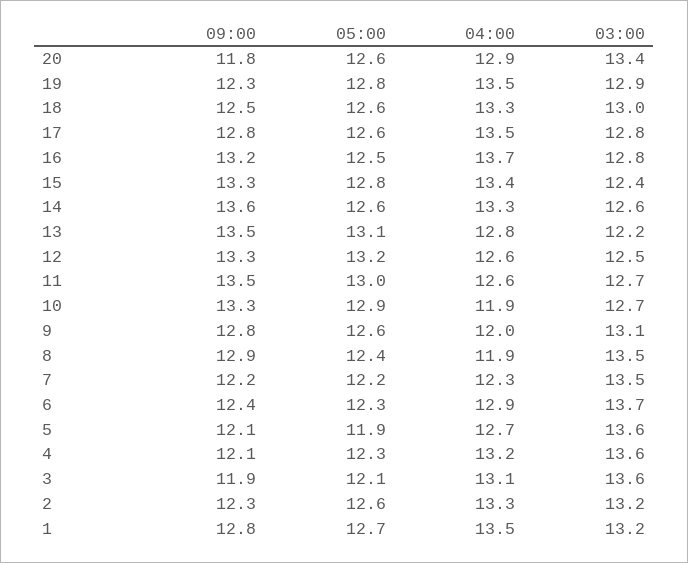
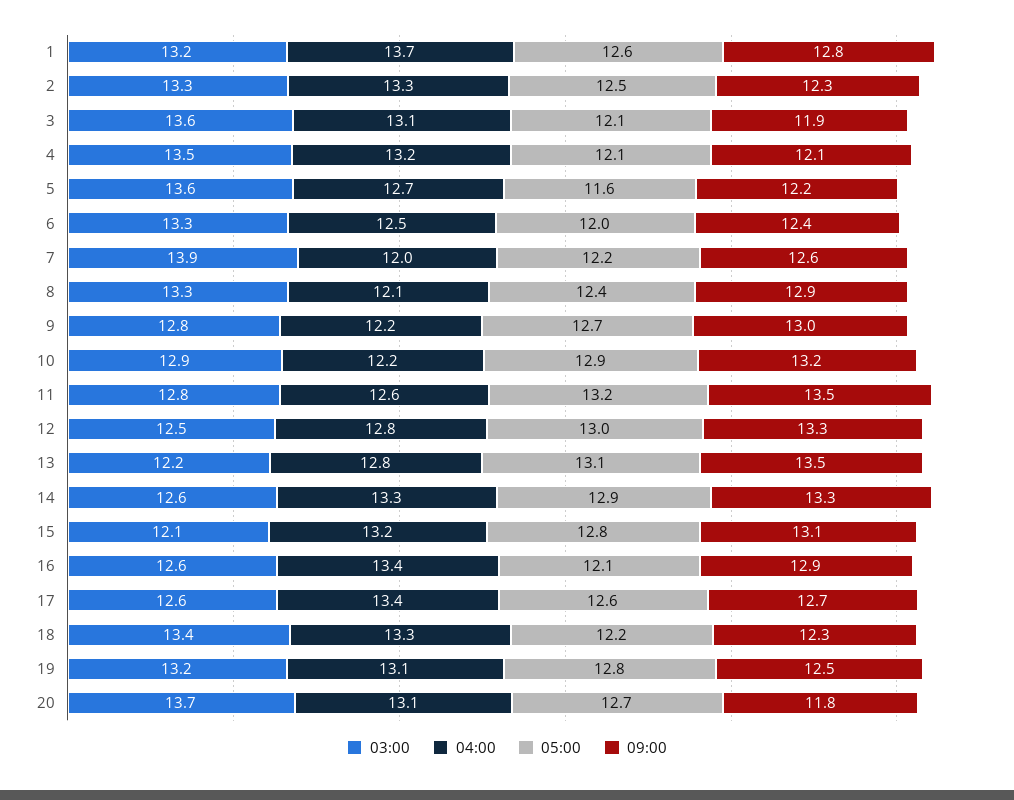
  {
    "09:00": {
      "20": 11.8,
-     "19": 12.3,
+     "19": 12.5,
-     "18": 12.5,
+     "18": 12.3,
-     "17": 12.8,
+     "17": 12.7,
-     "16": 13.2,
+     "16": 12.9,
-     "15": 13.3,
+     "15": 13.1,
-     "14": 13.6,
+     "14": 13.3,
      "13": 13.5,
      "12": 13.3,
      "11": 13.5,
-     "10": 13.3,
+     "10": 13.2,
-     "9": 12.8,
+     "9": 13,
      "8": 12.9,
-     "7": 12.2,
+     "7": 12.6,
      "6": 12.4,
-     "5": 12.1,
+     "5": 12.2,
      "4": 12.1,
      "3": 11.9,
      "2": 12.3,
      "1": 12.8
    },
    "05:00": {
-     "20": 12.6,
+     "20": 12.7,
      "19": 12.8,
-     "18": 12.6,
+     "18": 12.2,
      "17": 12.6,
-     "16": 12.5,
+     "16": 12.1,
      "15": 12.8,
-     "14": 12.6,
+     "14": 12.9,
      "13": 13.1,
-     "12": 13.2,
+     "12": 13,
-     "11": 13,
+     "11": 13.2,
      "10": 12.9,
-     "9": 12.6,
+     "9": 12.7,
      "8": 12.4,
      "7": 12.2,
-     "6": 12.3,
+     "6": 12,
-     "5": 11.9,
+     "5": 11.6,
-     "4": 12.3,
+     "4": 12.1,
      "3": 12.1,
-     "2": 12.6,
+     "2": 12.5,
-     "1": 12.7
+     "1": 12.6
    },
    "04:00": {
-     "20": 12.9,
+     "20": 13.1,
-     "19": 13.5,
+     "19": 13.1,
      "18": 13.3,
-     "17": 13.5,
+     "17": 13.4,
-     "16": 13.7,
+     "16": 13.4,
-     "15": 13.4,
+     "15": 13.2,
      "14": 13.3,
      "13": 12.8,
-     "12": 12.6,
+     "12": 12.8,
      "11": 12.6,
-     "10": 11.9,
+     "10": 12.2,
-     "9": 12,
+     "9": 12.2,
-     "8": 11.9,
+     "8": 12.1,
-     "7": 12.3,
+     "7": 12,
-     "6": 12.9,
+     "6": 12.5,
      "5": 12.7,
      "4": 13.2,
      "3": 13.1,
      "2": 13.3,
-     "1": 13.5
+     "1": 13.7
    },
    "03:00": {
-     "20": 13.4,
+     "20": 13.7,
-     "19": 12.9,
+     "19": 13.2,
-     "18": 13,
+     "18": 13.4,
-     "17": 12.8,
+     "17": 12.6,
-     "16": 12.8,
+     "16": 12.6,
-     "15": 12.4,
+     "15": 12.1,
      "14": 12.6,
      "13": 12.2,
      "12": 12.5,
-     "11": 12.7,
+     "11": 12.8,
-     "10": 12.7,
+     "10": 12.9,
-     "9": 13.1,
+     "9": 12.8,
-     "8": 13.5,
+     "8": 13.3,
-     "7": 13.5,
+     "7": 13.9,
-     "6": 13.7,
+     "6": 13.3,
      "5": 13.6,
-     "4": 13.6,
+     "4": 13.5,
      "3": 13.6,
-     "2": 13.2,
+     "2": 13.3,
      "1": 13.2
    }
  }

